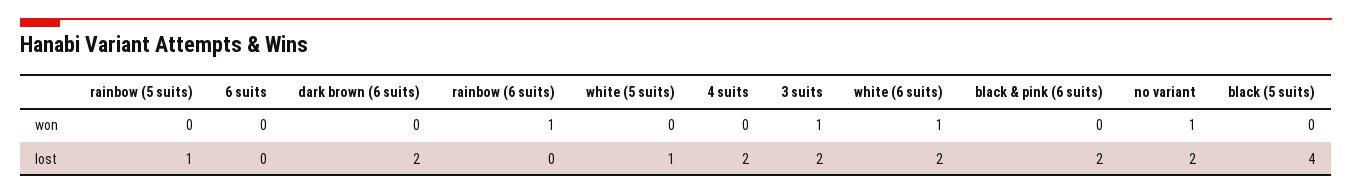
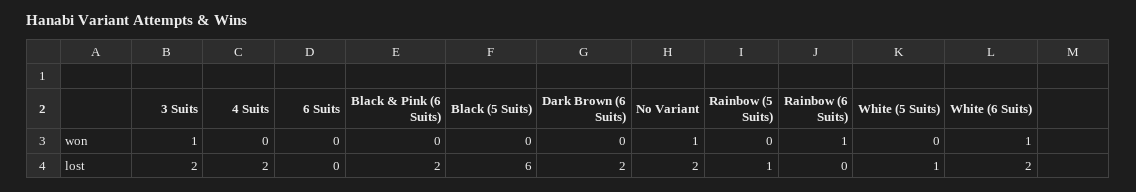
  {
    "rainbow (5 suits)": {
      "won": 0,
      "lost": 1
    },
    "6 suits": {
      "won": 0,
      "lost": 0
    },
    "dark brown (6 suits)": {
      "won": 0,
      "lost": 2
    },
    "rainbow (6 suits)": {
      "won": 1,
      "lost": 0
    },
    "white (5 suits)": {
      "won": 0,
      "lost": 1
    },
    "4 suits": {
      "won": 0,
      "lost": 2
    },
    "3 suits": {
      "won": 1,
      "lost": 2
    },
    "white (6 suits)": {
      "won": 1,
      "lost": 2
    },
    "black & pink (6 suits)": {
      "won": 0,
      "lost": 2
    },
    "no variant": {
      "won": 1,
      "lost": 2
    },
    "black (5 suits)": {
      "won": 0,
-     "lost": 4
+     "lost": 6
    }
  }

